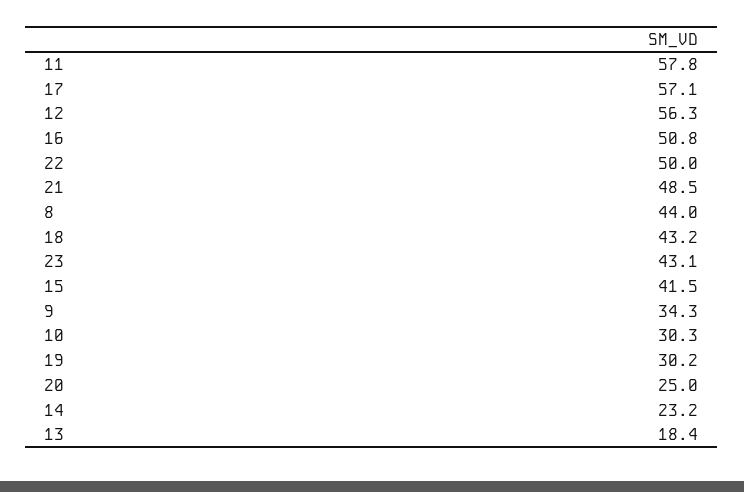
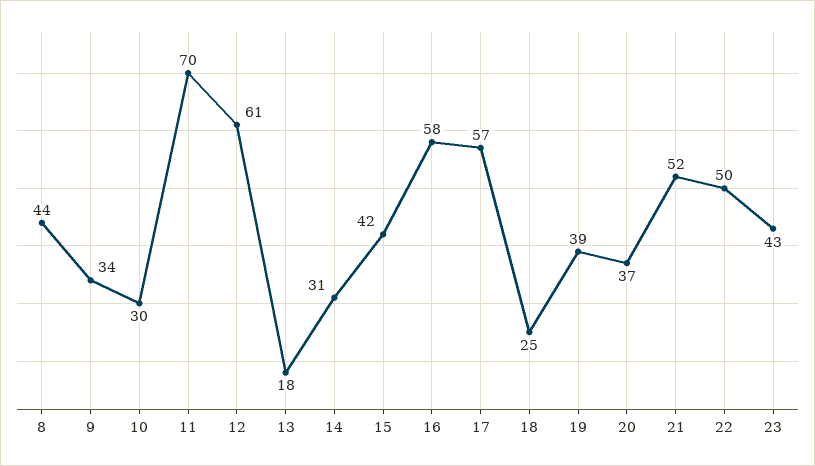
  {
-   "11": 57.8,
+   "11": 70,
    "17": 57.1,
-   "12": 56.3,
+   "12": 61,
-   "16": 50.8,
+   "16": 58,
    "22": 50,
-   "21": 48.5,
+   "21": 52,
    "8": 44,
-   "18": 43.2,
+   "18": 25,
    "23": 43.1,
    "15": 41.5,
    "9": 34.3,
    "10": 30.3,
-   "19": 30.2,
+   "19": 39,
-   "20": 25,
+   "20": 37,
-   "14": 23.2,
+   "14": 31,
    "13": 18.4
  }

